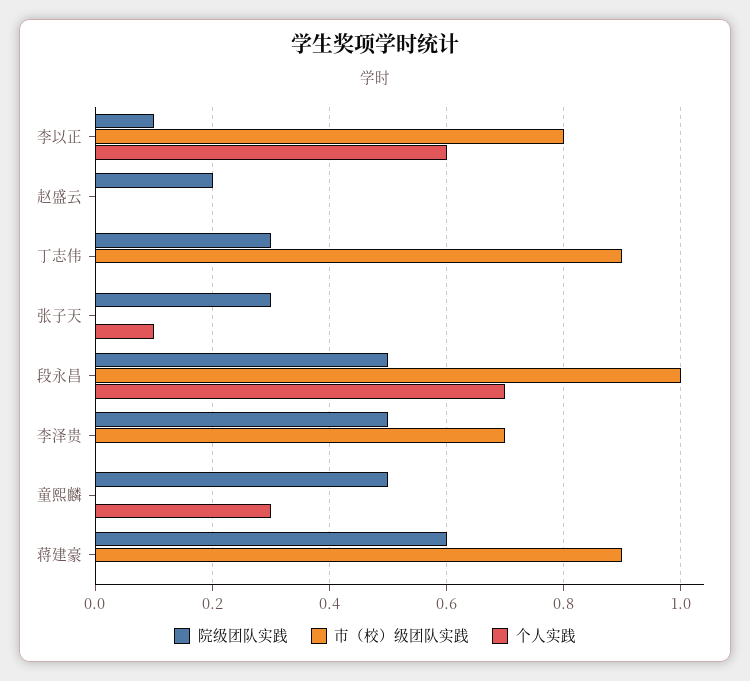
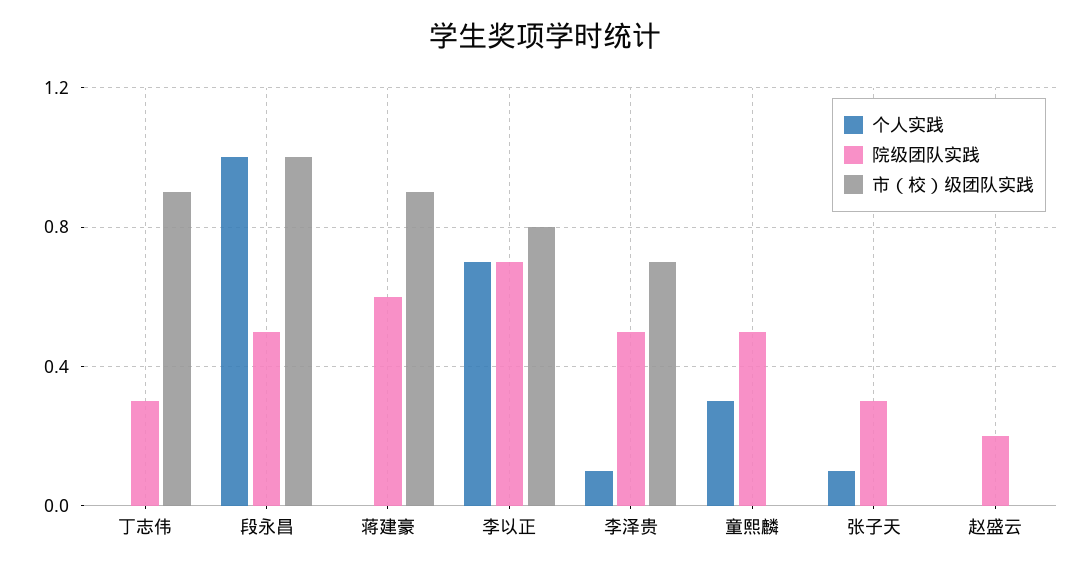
  {
    "院级团队实践": {
-     "李以正": 0.1,
+     "李以正": 0.7,
      "赵盛云": 0.2,
      "丁志伟": 0.3,
      "张子天": 0.3,
      "段永昌": 0.5,
      "李泽贵": 0.5,
      "童熙麟": 0.5,
      "蒋建豪": 0.6
    },
    "市（校）级团队实践": {
      "李以正": 0.8,
      "赵盛云": 0,
      "丁志伟": 0.9,
      "张子天": 0,
      "段永昌": 1,
      "李泽贵": 0.7,
      "童熙麟": 0,
      "蒋建豪": 0.9
    },
    "个人实践": {
-     "李以正": 0.6,
+     "李以正": 0.7,
      "赵盛云": 0,
      "丁志伟": 0,
      "张子天": 0.1,
-     "段永昌": 0.7,
+     "段永昌": 1,
-     "李泽贵": 0,
+     "李泽贵": 0.1,
      "童熙麟": 0.3,
      "蒋建豪": 0
    }
  }

